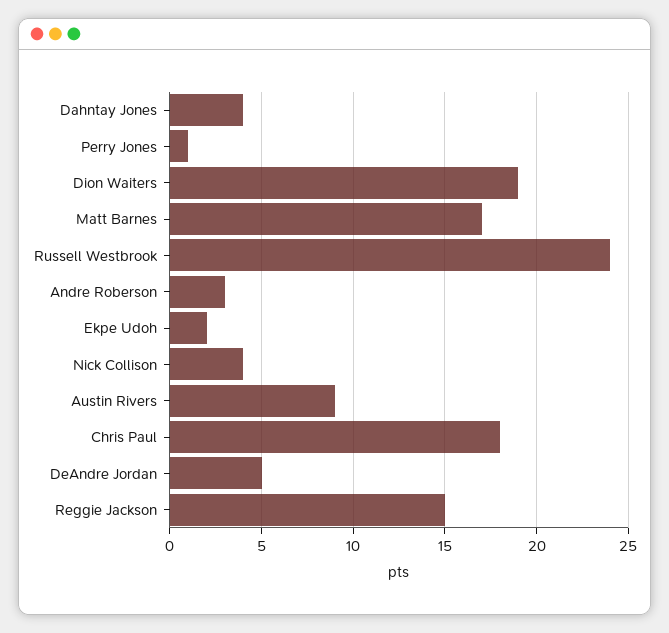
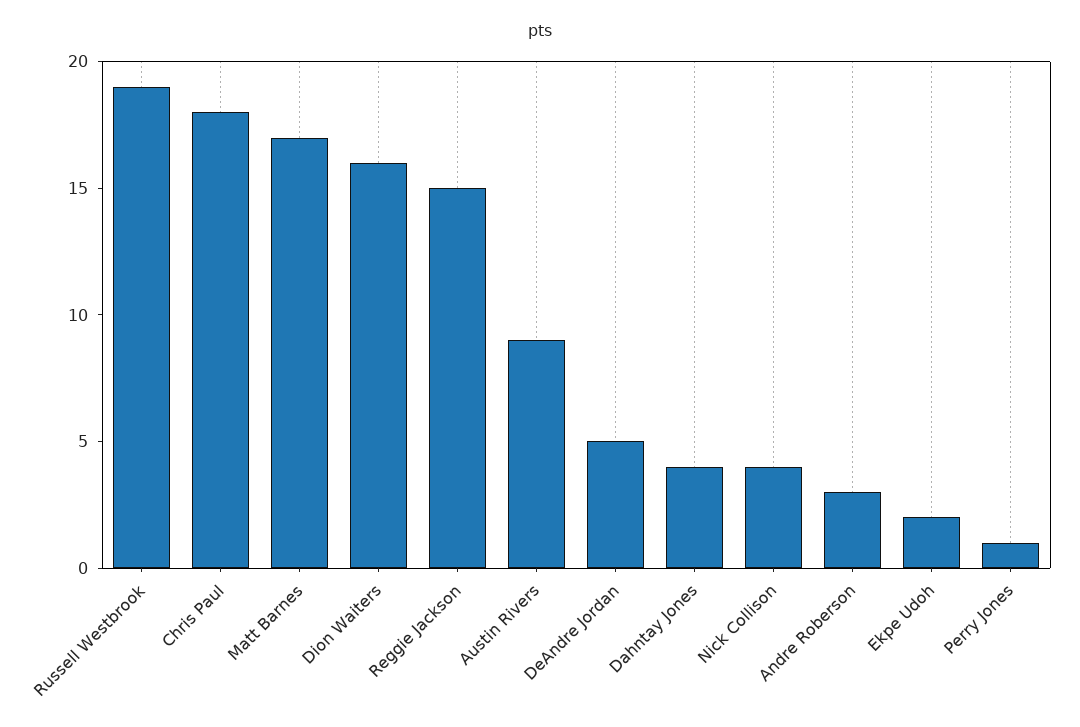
  {
    "Dahntay Jones": 4,
    "Perry Jones": 1,
-   "Dion Waiters": 19,
+   "Dion Waiters": 16,
    "Matt Barnes": 17,
-   "Russell Westbrook": 24,
+   "Russell Westbrook": 19,
    "Andre Roberson": 3,
    "Ekpe Udoh": 2,
    "Nick Collison": 4,
    "Austin Rivers": 9,
    "Chris Paul": 18,
    "DeAndre Jordan": 5,
    "Reggie Jackson": 15
  }

